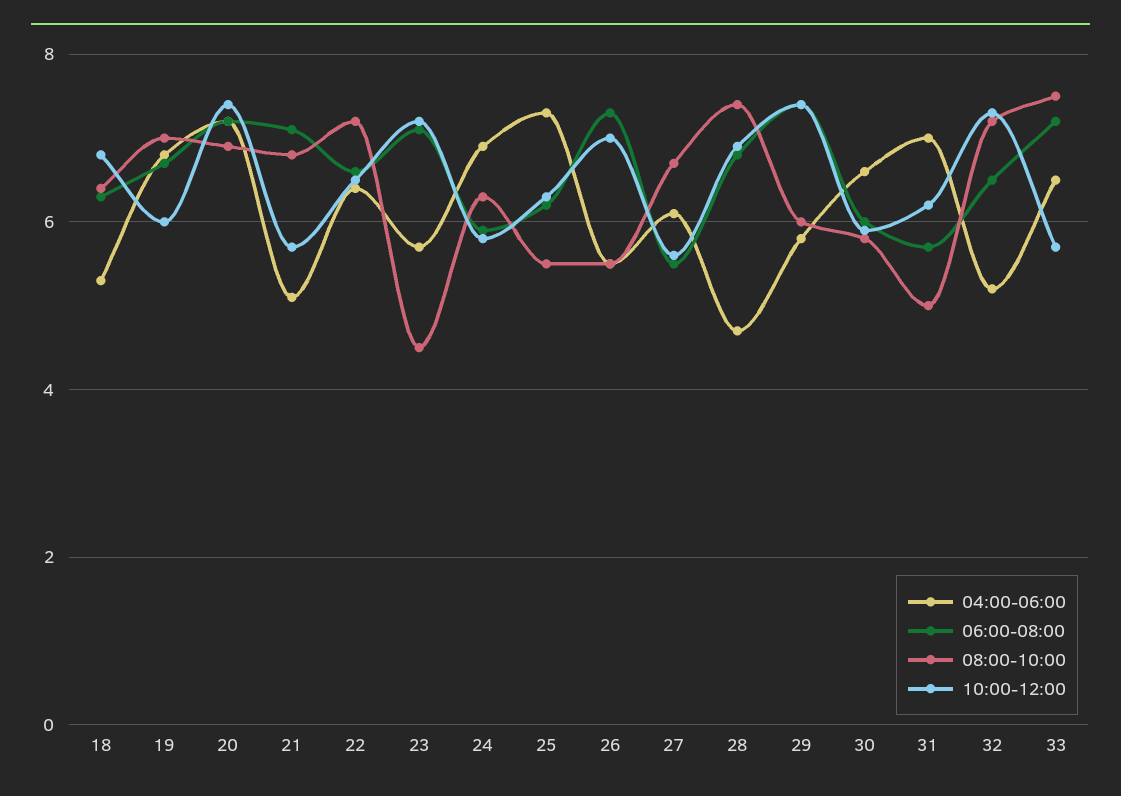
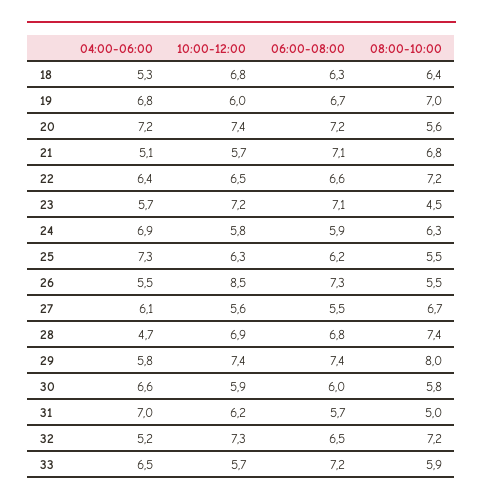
  {
    "04:00-06:00": {
      "18": 5.3,
      "19": 6.8,
      "20": 7.2,
      "21": 5.1,
      "22": 6.4,
      "23": 5.7,
      "24": 6.9,
      "25": 7.3,
      "26": 5.5,
      "27": 6.1,
      "28": 4.7,
      "29": 5.8,
      "30": 6.6,
      "31": 7,
      "32": 5.2,
      "33": 6.5
    },
    "06:00-08:00": {
      "18": 6.3,
      "19": 6.7,
      "20": 7.2,
      "21": 7.1,
      "22": 6.6,
      "23": 7.1,
      "24": 5.9,
      "25": 6.2,
      "26": 7.3,
      "27": 5.5,
      "28": 6.8,
      "29": 7.4,
      "30": 6,
      "31": 5.7,
      "32": 6.5,
      "33": 7.2
    },
    "08:00-10:00": {
      "18": 6.4,
      "19": 7,
-     "20": 7,
+     "20": 5.6,
      "21": 6.8,
      "22": 7.2,
      "23": 4.5,
      "24": 6.3,
      "25": 5.5,
      "26": 5.5,
      "27": 6.7,
      "28": 7.4,
-     "29": 6,
+     "29": 8,
      "30": 5.8,
      "31": 5,
      "32": 7.2,
-     "33": 7.5
+     "33": 5.9
    },
    "10:00-12:00": {
      "18": 6.8,
      "19": 6,
      "20": 7.4,
      "21": 5.7,
      "22": 6.5,
      "23": 7.2,
      "24": 5.8,
      "25": 6.3,
-     "26": 7,
+     "26": 8.5,
      "27": 5.6,
      "28": 6.9,
      "29": 7.4,
      "30": 5.9,
      "31": 6.2,
      "32": 7.3,
      "33": 5.7
    }
  }

